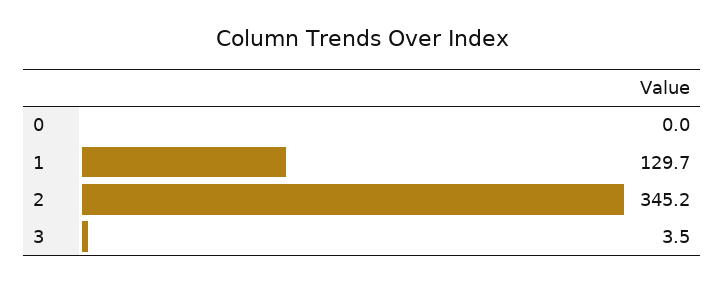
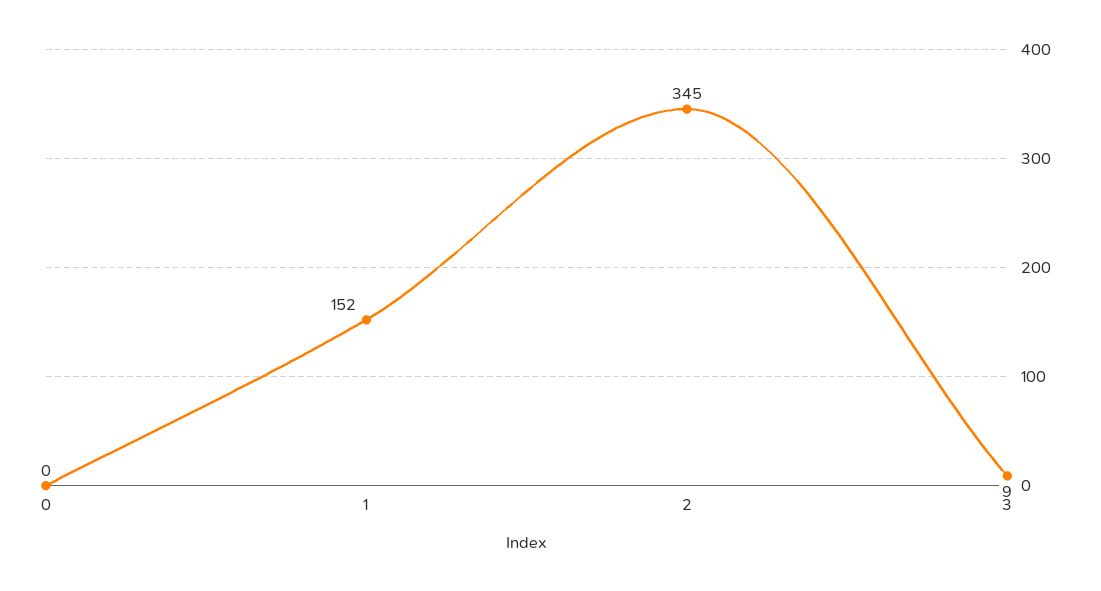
  {
    "0": 0,
-   "1": 129.7,
+   "1": 152,
    "2": 345.2,
-   "3": 3.5
+   "3": 9
  }

